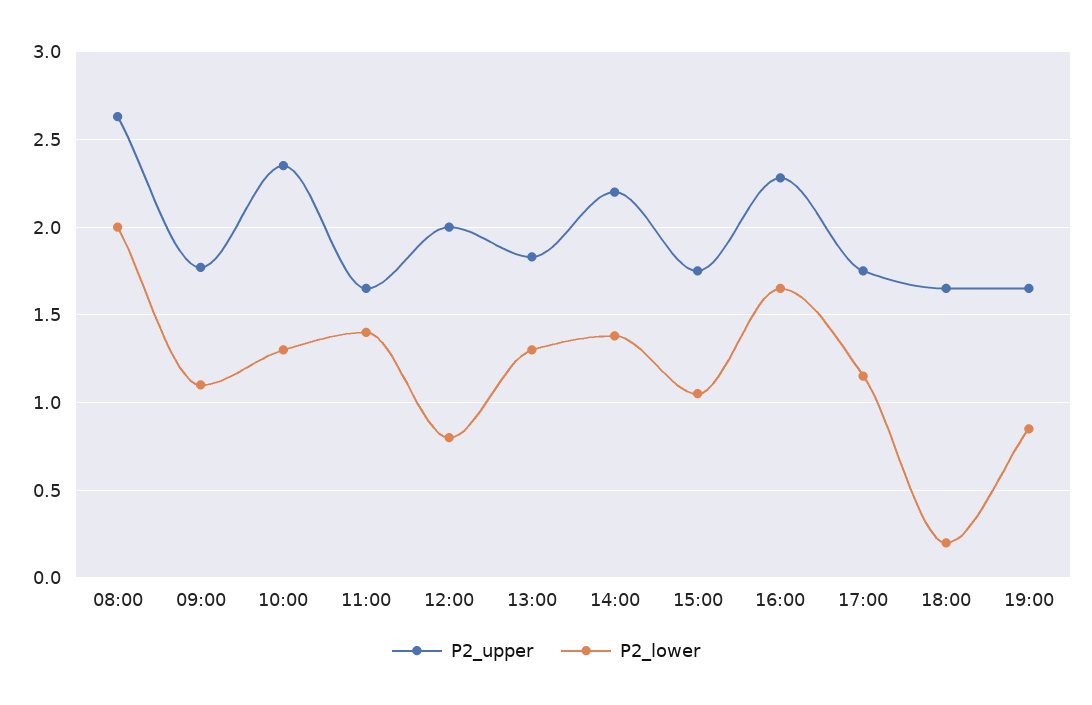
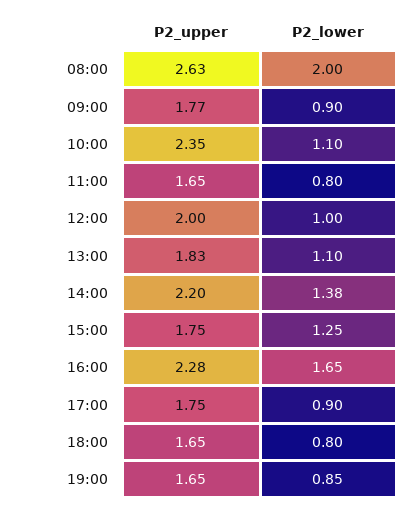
  {
    "P2_upper": {
      "08:00": 2.63,
      "09:00": 1.77,
      "10:00": 2.35,
      "11:00": 1.65,
      "12:00": 2,
      "13:00": 1.83,
      "14:00": 2.2,
      "15:00": 1.75,
      "16:00": 2.28,
      "17:00": 1.75,
      "18:00": 1.65,
      "19:00": 1.65
    },
    "P2_lower": {
      "08:00": 2,
-     "09:00": 1.1,
+     "09:00": 0.9,
-     "10:00": 1.3,
+     "10:00": 1.1,
-     "11:00": 1.4,
+     "11:00": 0.8,
-     "12:00": 0.8,
+     "12:00": 1,
-     "13:00": 1.3,
+     "13:00": 1.1,
      "14:00": 1.38,
-     "15:00": 1.05,
+     "15:00": 1.25,
      "16:00": 1.65,
-     "17:00": 1.15,
+     "17:00": 0.9,
-     "18:00": 0.2,
+     "18:00": 0.8,
      "19:00": 0.85
    }
  }

